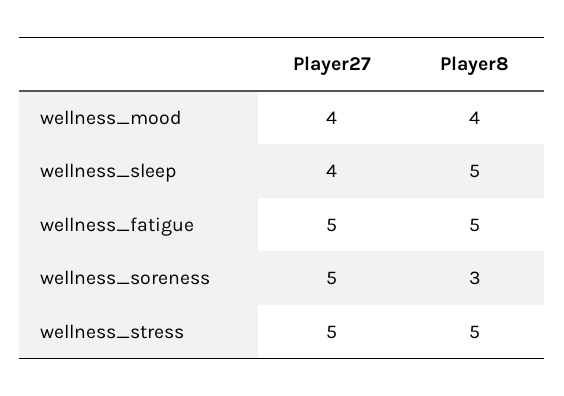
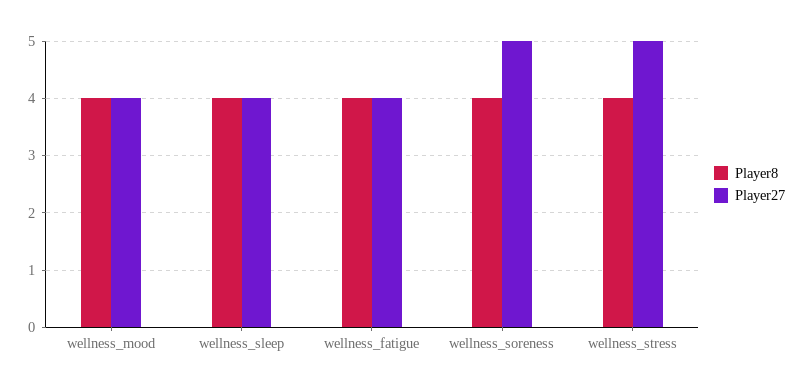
  {
    "Player27": {
      "wellness_mood": 4,
      "wellness_sleep": 4,
-     "wellness_fatigue": 5,
+     "wellness_fatigue": 4,
      "wellness_soreness": 5,
      "wellness_stress": 5
    },
    "Player8": {
      "wellness_mood": 4,
-     "wellness_sleep": 5,
+     "wellness_sleep": 4,
-     "wellness_fatigue": 5,
+     "wellness_fatigue": 4,
-     "wellness_soreness": 3,
+     "wellness_soreness": 4,
-     "wellness_stress": 5
+     "wellness_stress": 4
    }
  }

